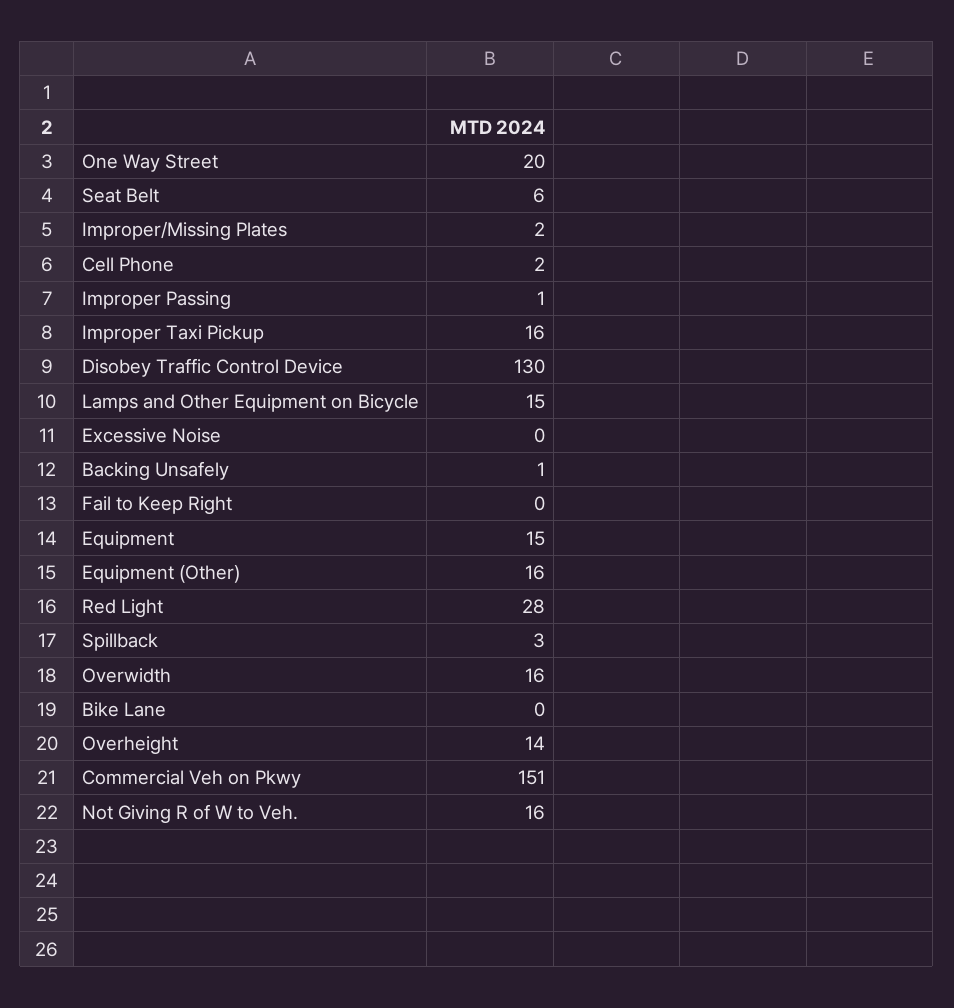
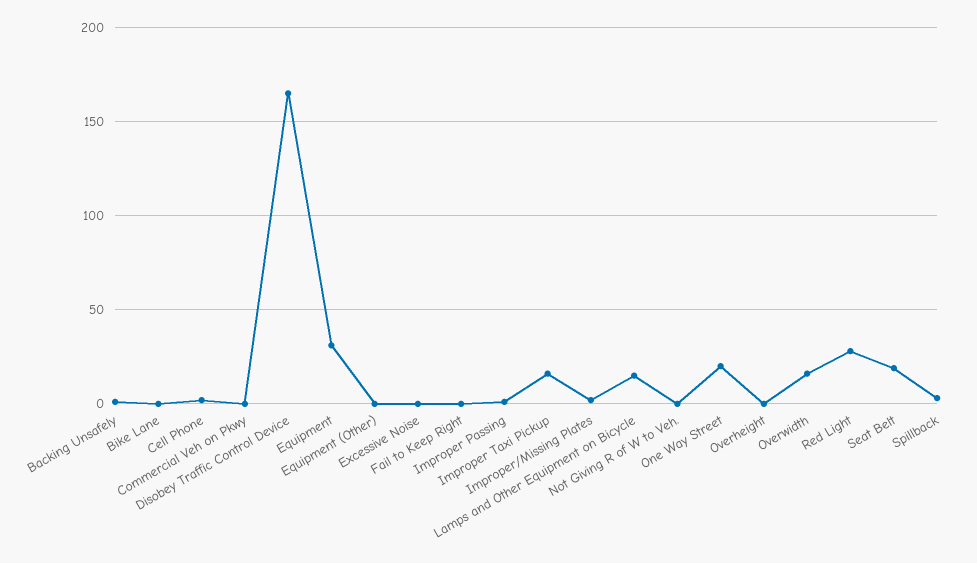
  {
    "One Way Street": 20,
-   "Seat Belt": 6,
+   "Seat Belt": 20,
    "Improper/Missing Plates": 2,
    "Cell Phone": 2,
    "Improper Passing": 1,
    "Improper Taxi Pickup": 16,
-   "Disobey Traffic Control Device": 130,
+   "Disobey Traffic Control Device": 165,
    "Lamps and Other Equipment on Bicycle": 15,
    "Excessive Noise": 0,
    "Backing Unsafely": 1,
    "Fail to Keep Right": 0,
-   "Equipment": 15,
+   "Equipment": 30,
-   "Equipment (Other)": 16,
+   "Equipment (Other)": 0,
    "Red Light": 28,
    "Spillback": 3,
    "Overwidth": 16,
    "Bike Lane": 0,
-   "Overheight": 14,
+   "Overheight": 0,
-   "Commercial Veh on Pkwy": 151,
+   "Commercial Veh on Pkwy": 0,
-   "Not Giving R of W to Veh.": 16
+   "Not Giving R of W to Veh.": 0
  }

